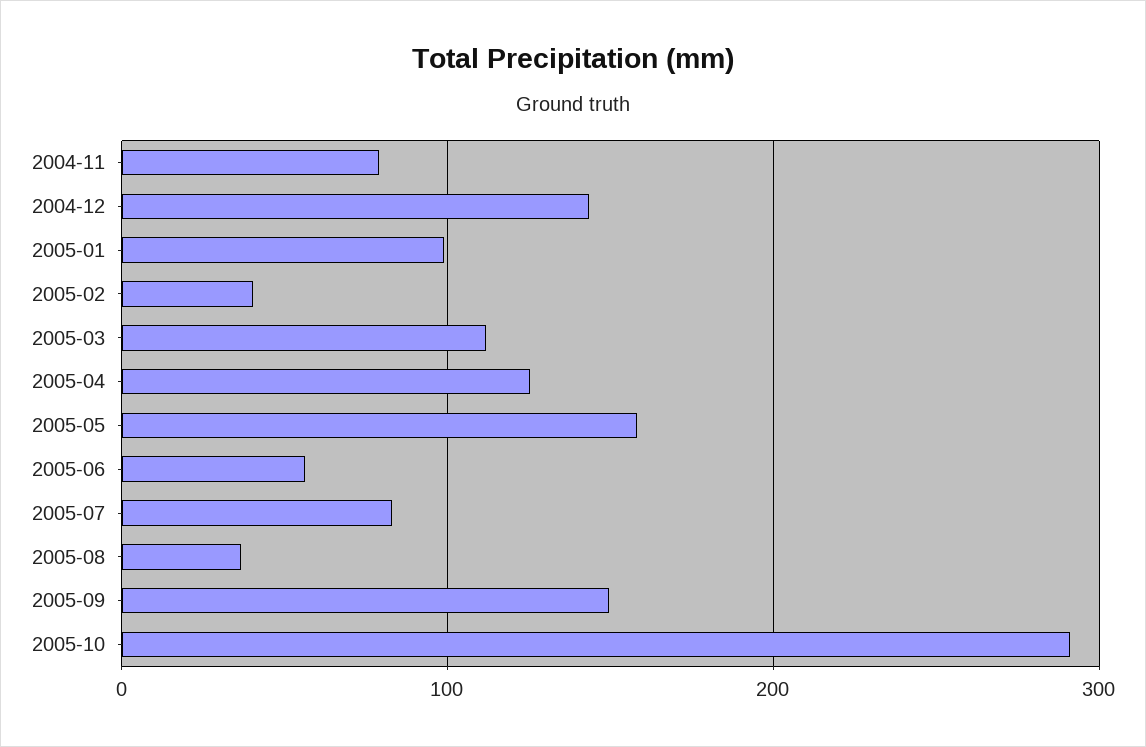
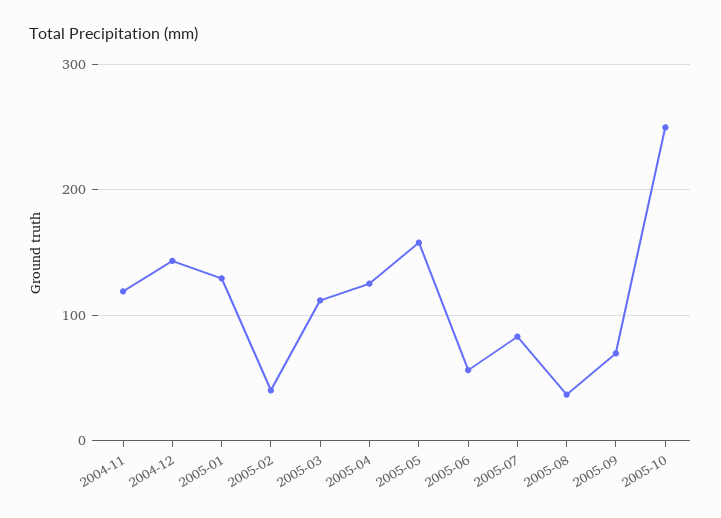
  {
-   "2004-11": 80,
+   "2004-11": 120,
    "2004-12": 140,
-   "2005-01": 100,
+   "2005-01": 130,
    "2005-02": 40,
    "2005-03": 110,
    "2005-04": 130,
    "2005-05": 160,
    "2005-06": 60,
    "2005-07": 80,
    "2005-08": 40,
-   "2005-09": 150,
+   "2005-09": 70,
-   "2005-10": 290
+   "2005-10": 250
  }

